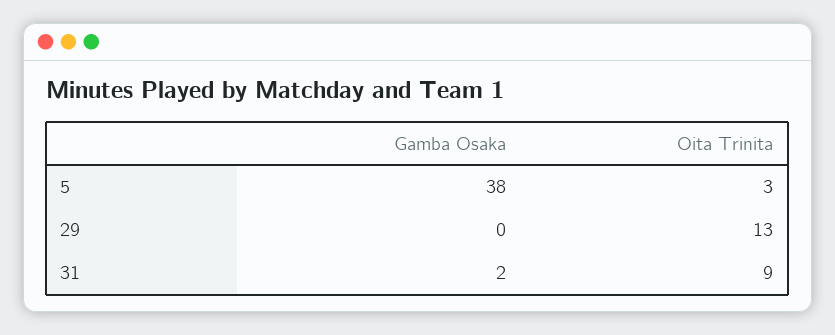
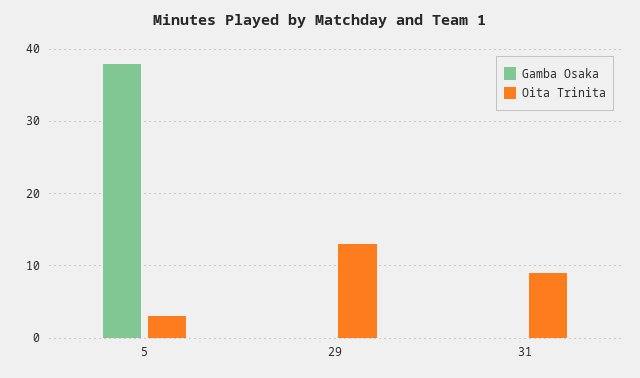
  {
    "Gamba Osaka": {
      "5": 38,
      "29": 0,
-     "31": 2
+     "31": 0
    },
    "Oita Trinita": {
      "5": 3,
      "29": 13,
      "31": 9
    }
  }

